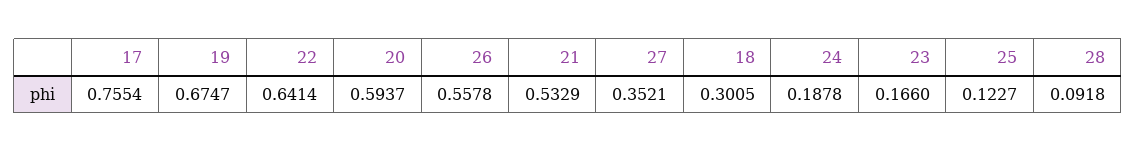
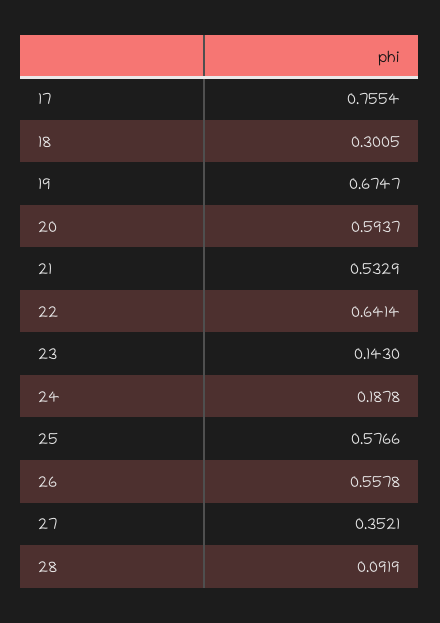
  {
    "17": 0.7554,
    "19": 0.6747,
    "22": 0.6414,
    "20": 0.5937,
    "26": 0.5578,
    "21": 0.5329,
    "27": 0.3521,
    "18": 0.3005,
    "24": 0.1878,
-   "23": 0.166,
+   "23": 0.143,
-   "25": 0.1227,
+   "25": 0.5766,
-   "28": 0.0918
+   "28": 0.0919
  }

